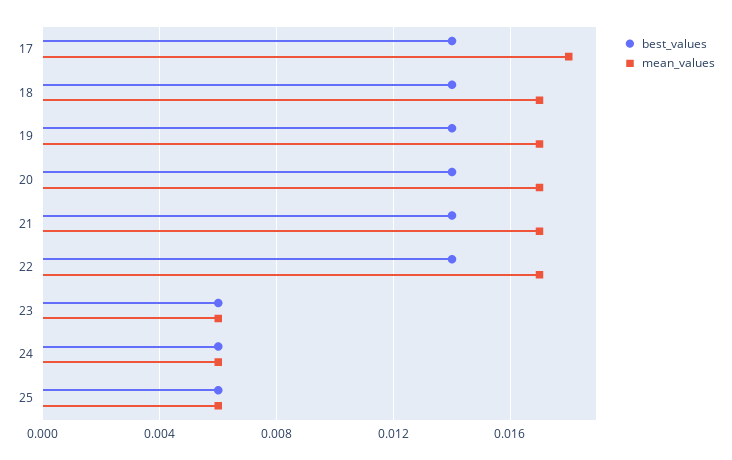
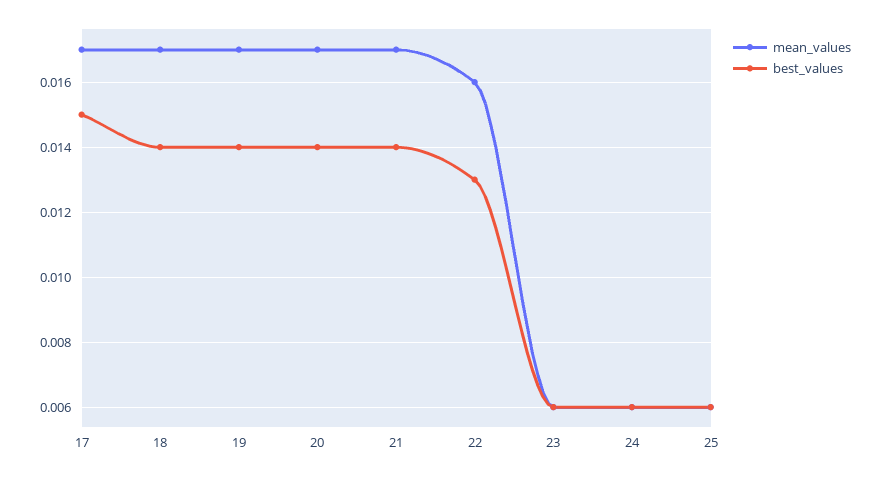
  {
    "best_values": {
-     "17": 0.014,
+     "17": 0.015,
      "18": 0.014,
      "19": 0.014,
      "20": 0.014,
      "21": 0.014,
-     "22": 0.014,
+     "22": 0.013,
      "23": 0.006,
      "24": 0.006,
      "25": 0.006
    },
    "mean_values": {
-     "17": 0.018,
+     "17": 0.017,
      "18": 0.017,
      "19": 0.017,
      "20": 0.017,
      "21": 0.017,
-     "22": 0.017,
+     "22": 0.016,
      "23": 0.006,
      "24": 0.006,
      "25": 0.006
    }
  }

